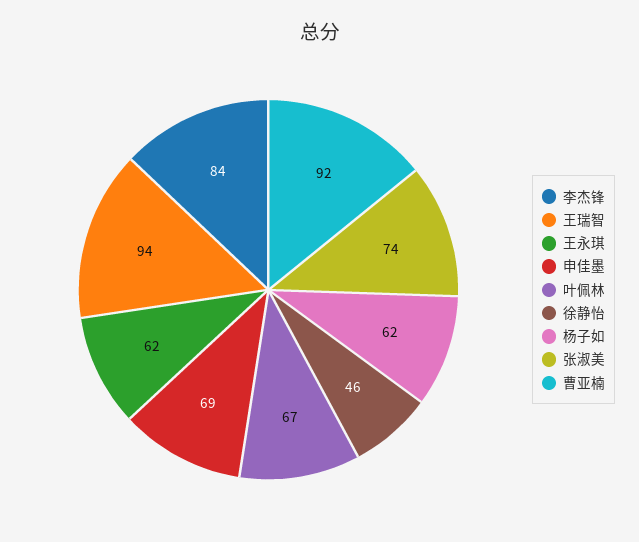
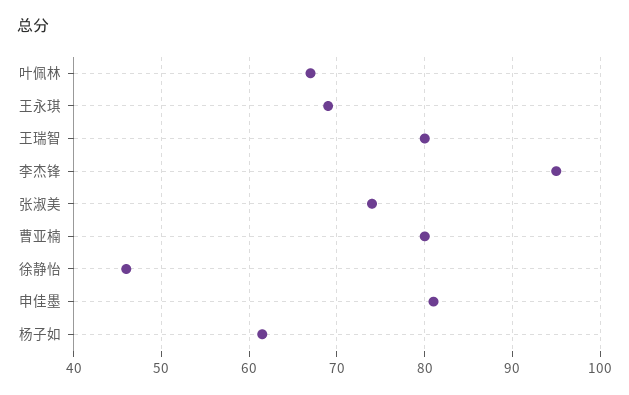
  {
-   "李杰锋": 84,
+   "李杰锋": 95,
-   "王瑞智": 94,
+   "王瑞智": 80,
-   "王永琪": 62,
+   "王永琪": 69,
-   "申佳墨": 69,
+   "申佳墨": 81,
    "叶佩林": 67,
    "徐静怡": 46,
    "杨子如": 62,
    "张淑美": 74,
-   "曹亚楠": 92
+   "曹亚楠": 80
  }

